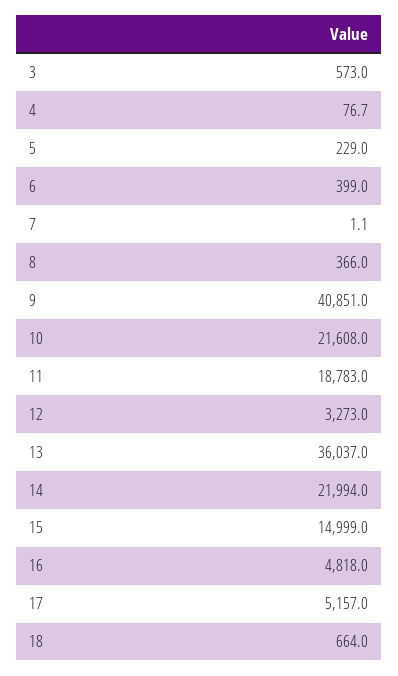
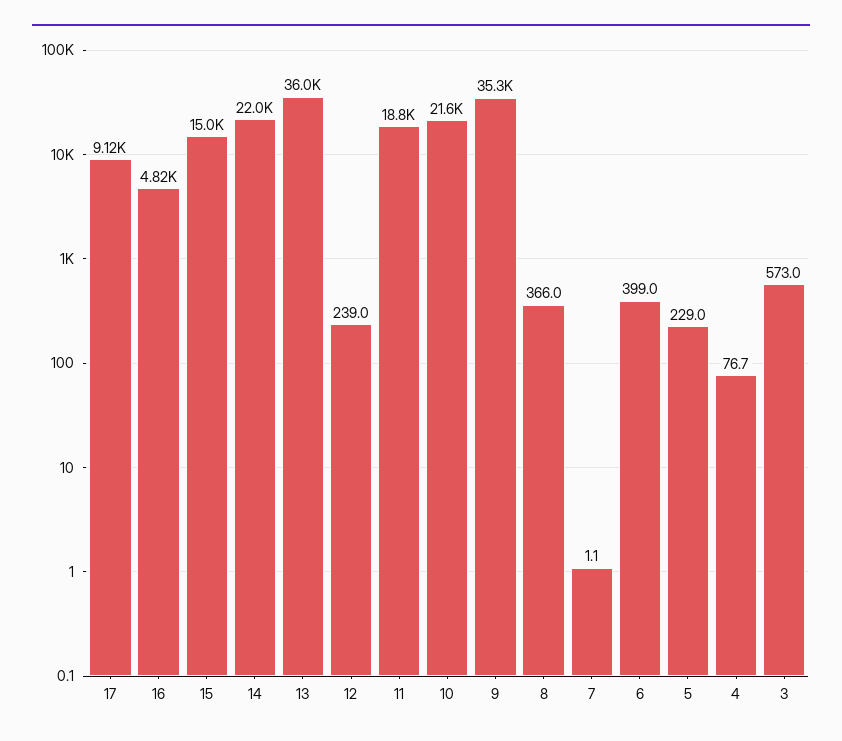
  {
    "3": 573,
    "4": 76.7,
    "5": 229,
    "6": 399,
    "7": 1.1,
    "8": 366,
-   "9": 40851,
+   "9": 35300,
    "10": 21608,
    "11": 18783,
-   "12": 3273,
+   "12": 239,
    "13": 36037,
    "14": 21994,
    "15": 14999,
    "16": 4818,
-   "17": 5157,
+   "17": 9120
-   "18": 664
  }

